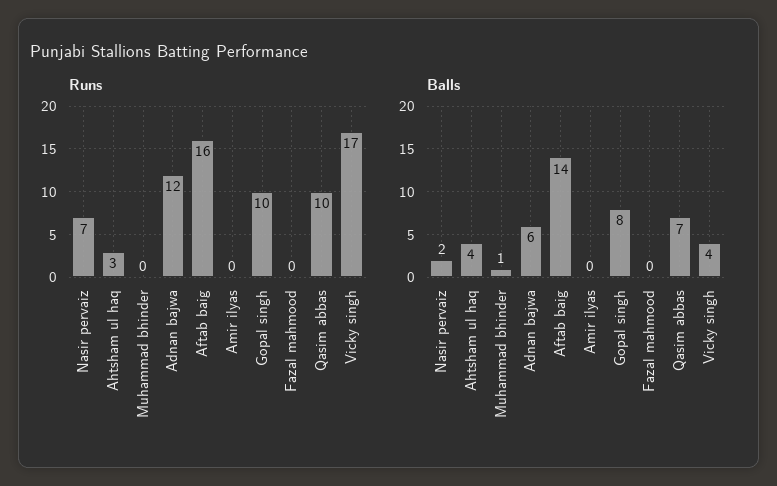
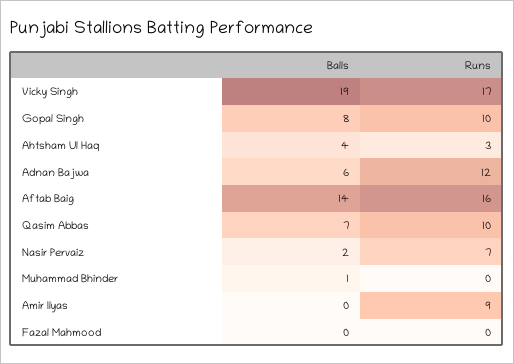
  {
    "Runs": {
      "Nasir pervaiz": 7,
      "Ahtsham ul haq": 3,
      "Muhammad bhinder": 0,
      "Adnan bajwa": 12,
      "Aftab baig": 16,
-     "Amir ilyas": 0,
+     "Amir ilyas": 9,
      "Gopal singh": 10,
      "Fazal mahmood": 0,
      "Qasim abbas": 10,
      "Vicky singh": 17
    },
    "Balls": {
      "Nasir pervaiz": 2,
      "Ahtsham ul haq": 4,
      "Muhammad bhinder": 1,
      "Adnan bajwa": 6,
      "Aftab baig": 14,
      "Amir ilyas": 0,
      "Gopal singh": 8,
      "Fazal mahmood": 0,
      "Qasim abbas": 7,
-     "Vicky singh": 4
+     "Vicky singh": 19
    }
  }

